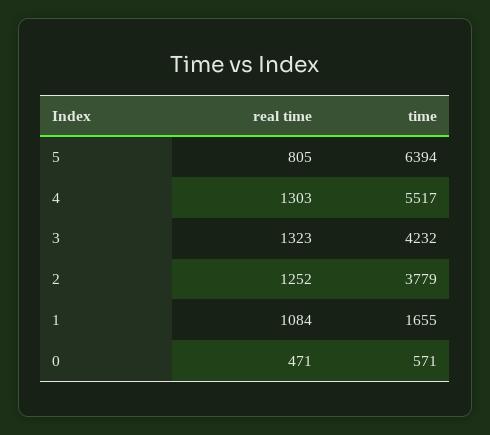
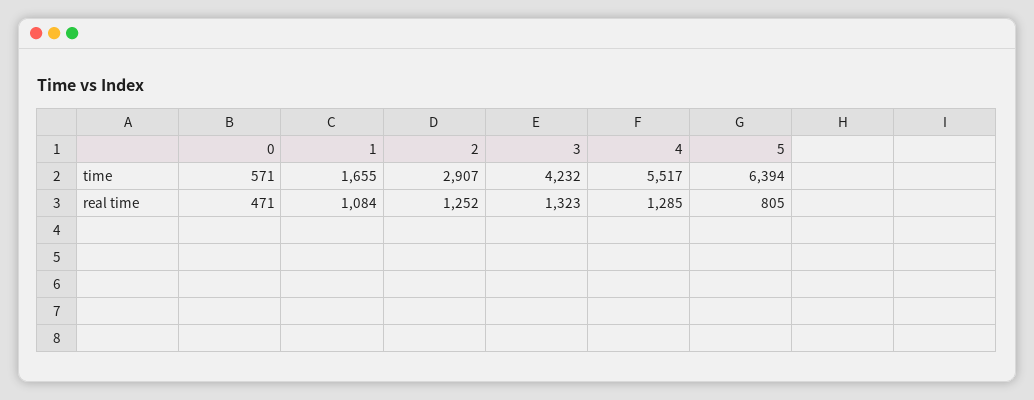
  {
    "real time": {
      "5": 805,
-     "4": 1303,
+     "4": 1285,
      "3": 1323,
      "2": 1252,
      "1": 1084,
      "0": 471
    },
    "time": {
      "5": 6394,
      "4": 5517,
      "3": 4232,
-     "2": 3779,
+     "2": 2907,
      "1": 1655,
      "0": 571
    }
  }

